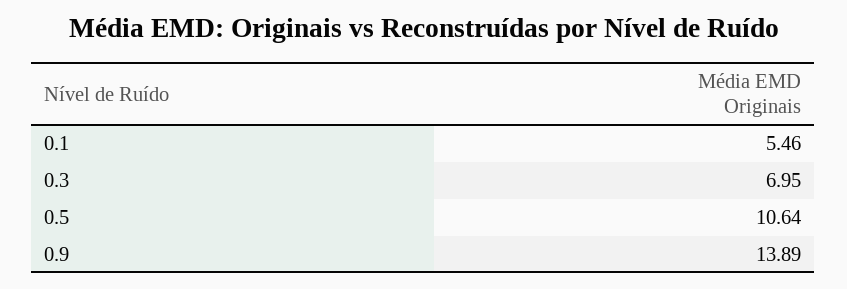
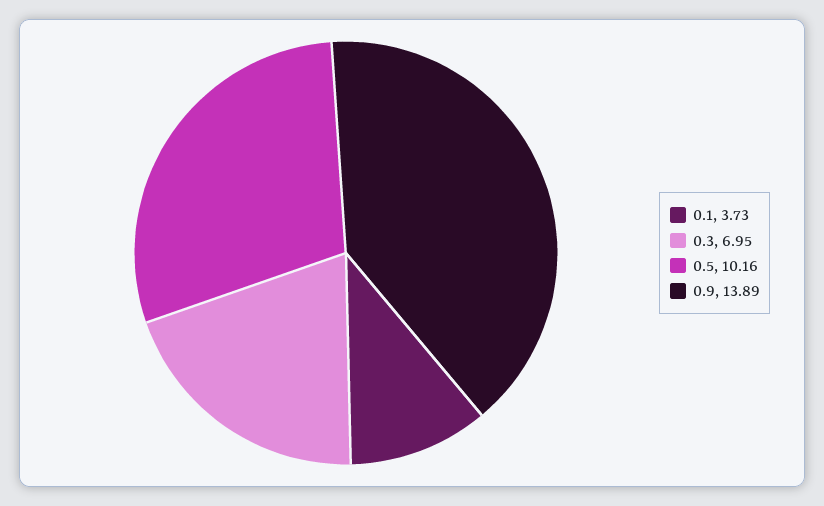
  {
-   "0.1": 5.46,
+   "0.1": 3.73,
    "0.3": 6.95,
-   "0.5": 10.64,
+   "0.5": 10.16,
    "0.9": 13.89
  }

